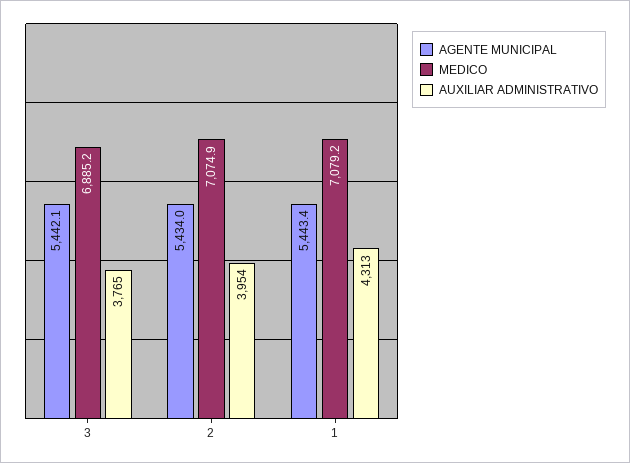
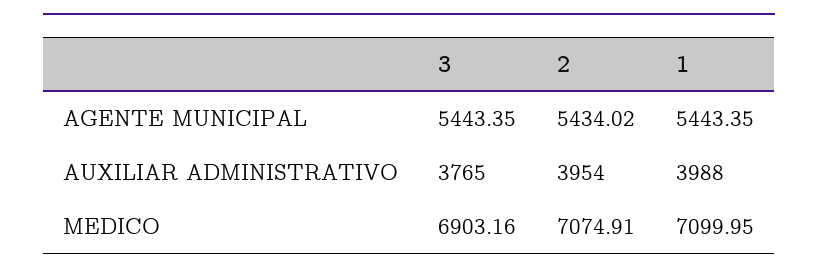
  {
    "AGENTE MUNICIPAL": {
-     "3": 5442.1,
+     "3": 5443.35,
      "2": 5434.02,
      "1": 5443.35
    },
    "MEDICO": {
-     "3": 6885.2,
+     "3": 6903.16,
      "2": 7074.91,
-     "1": 7079.2
+     "1": 7099.95
    },
    "AUXILIAR ADMINISTRATIVO": {
      "3": 3765,
      "2": 3954,
-     "1": 4313
+     "1": 3988
    }
  }

